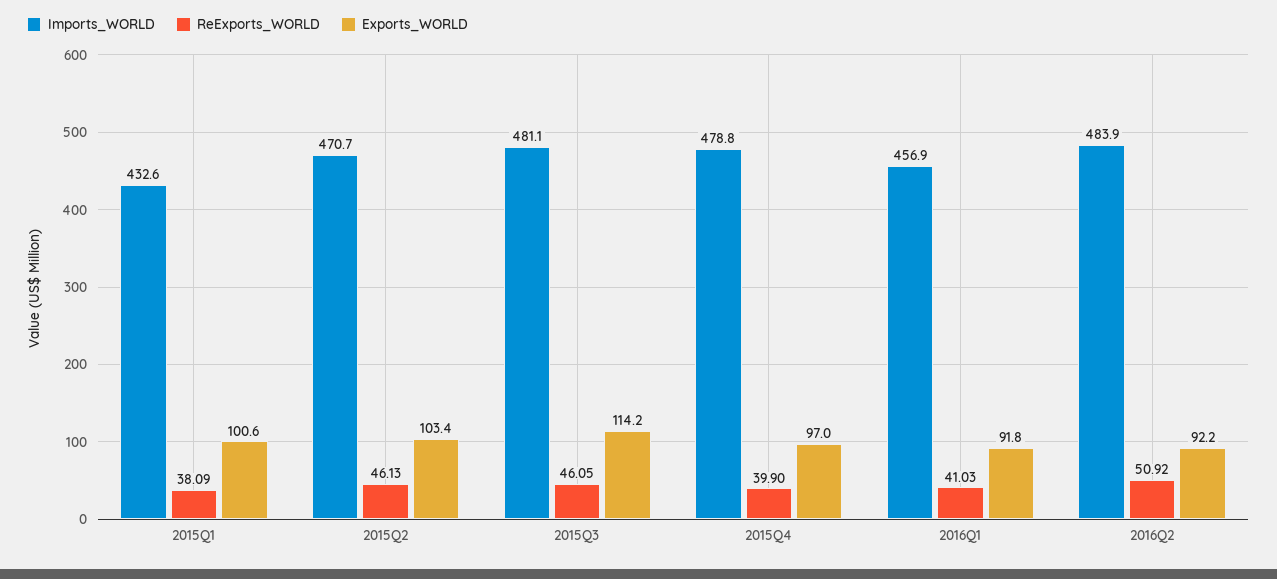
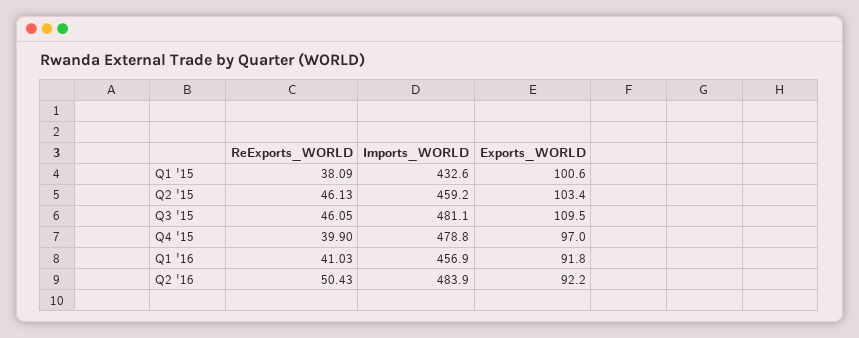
  {
    "Imports_WORLD": {
      "2015Q1": 432.6,
-     "2015Q2": 470.7,
+     "2015Q2": 459.2,
      "2015Q3": 481.1,
      "2015Q4": 478.8,
      "2016Q1": 456.9,
      "2016Q2": 483.9
    },
    "ReExports_WORLD": {
      "2015Q1": 38.09,
      "2015Q2": 46.13,
      "2015Q3": 46.05,
      "2015Q4": 39.9,
      "2016Q1": 41.03,
-     "2016Q2": 50.92
+     "2016Q2": 50.43
    },
    "Exports_WORLD": {
      "2015Q1": 100.6,
      "2015Q2": 103.4,
-     "2015Q3": 114.2,
+     "2015Q3": 109.5,
      "2015Q4": 97,
      "2016Q1": 91.8,
      "2016Q2": 92.2
    }
  }

